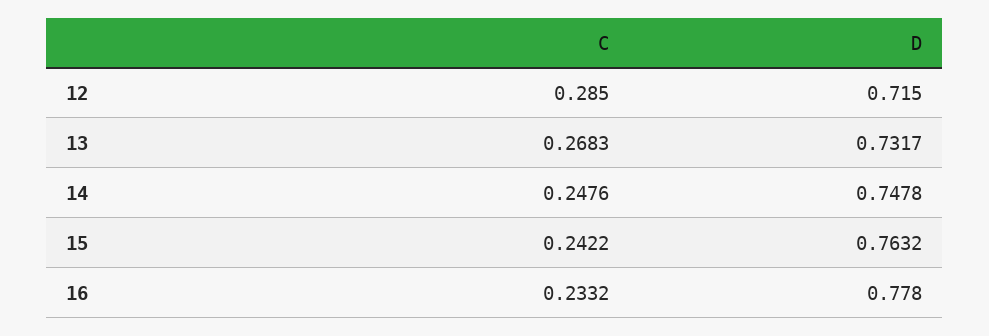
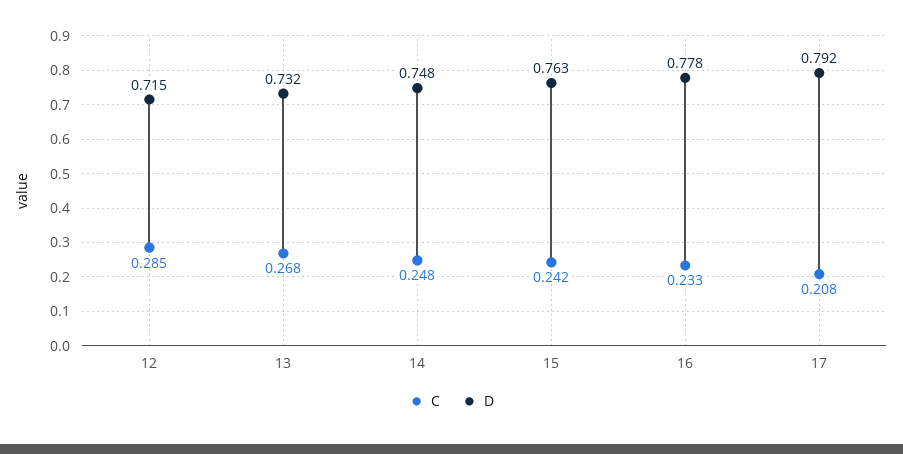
  {
    "C": {
      "12": 0.285,
      "13": 0.2683,
      "14": 0.2476,
      "15": 0.2422,
-     "16": 0.2332
+     "16": 0.2332,
+     "17": 0.208
    },
    "D": {
      "12": 0.715,
      "13": 0.7317,
      "14": 0.7478,
      "15": 0.7632,
-     "16": 0.778
+     "16": 0.778,
+     "17": 0.792
    }
  }

